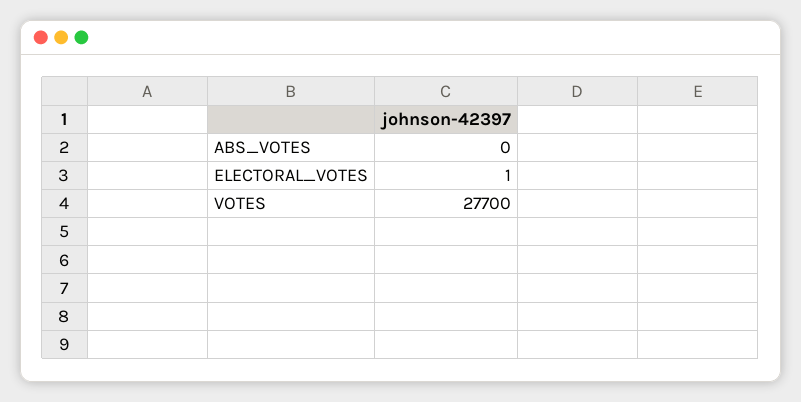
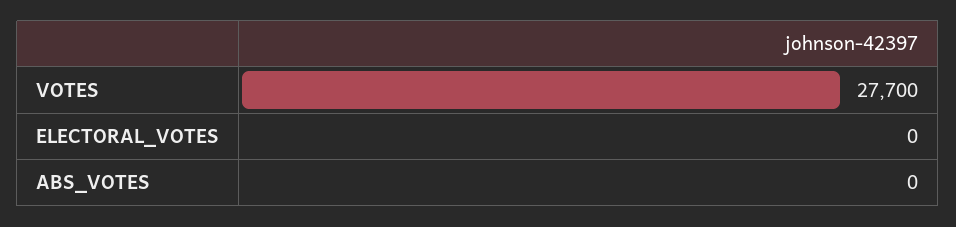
  {
    "ABS_VOTES": 0,
-   "ELECTORAL_VOTES": 1,
+   "ELECTORAL_VOTES": 0,
    "VOTES": 27700
  }

